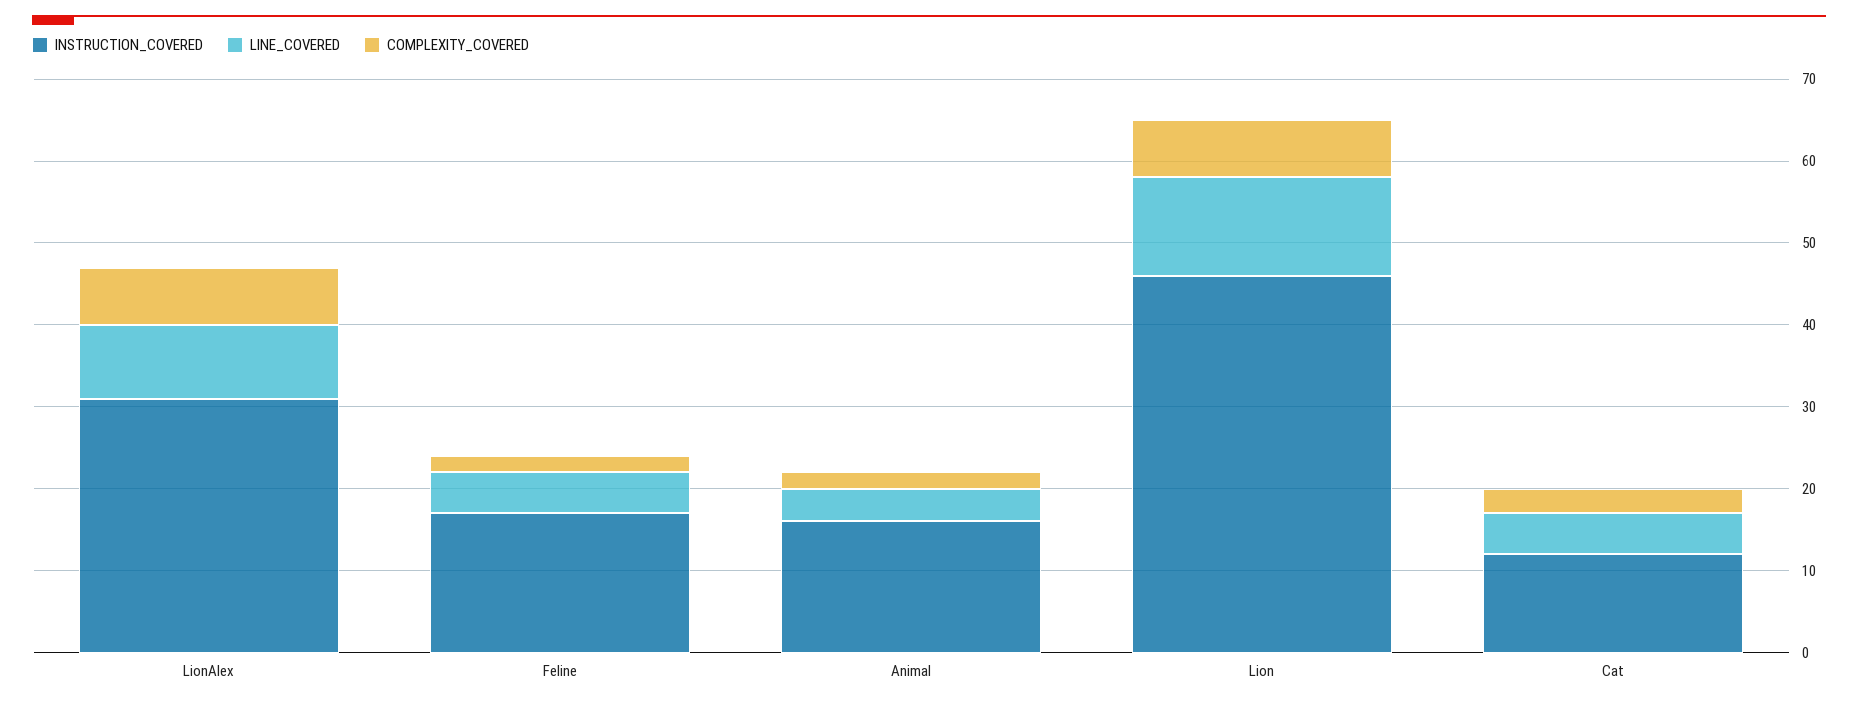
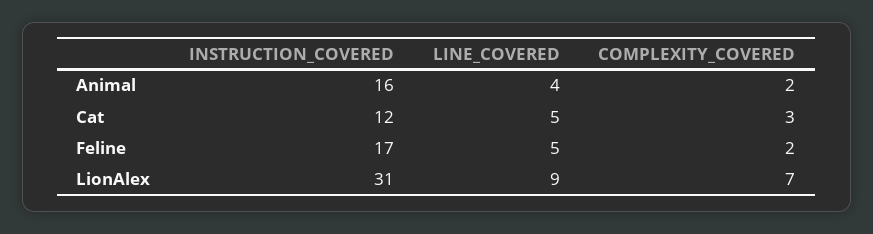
  {
    "INSTRUCTION_COVERED": {
      "LionAlex": 31,
      "Feline": 17,
      "Animal": 16,
-     "Lion": 46,
      "Cat": 12
    },
    "LINE_COVERED": {
      "LionAlex": 9,
      "Feline": 5,
      "Animal": 4,
-     "Lion": 12,
      "Cat": 5
    },
    "COMPLEXITY_COVERED": {
      "LionAlex": 7,
      "Feline": 2,
      "Animal": 2,
-     "Lion": 7,
      "Cat": 3
    }
  }

